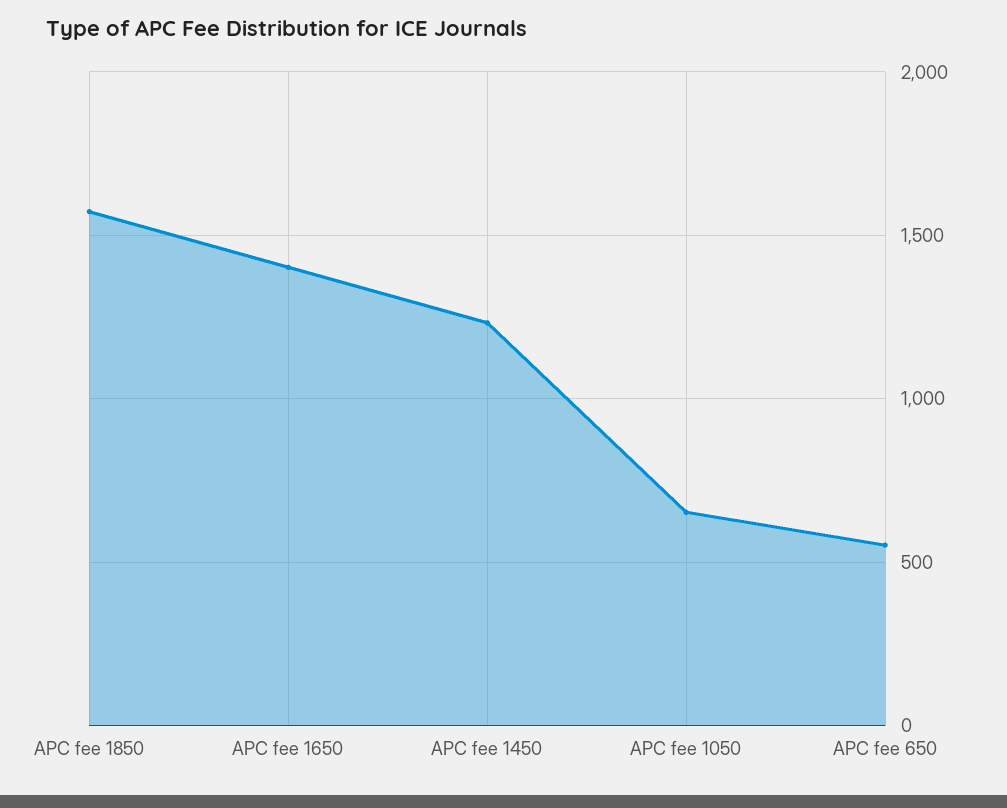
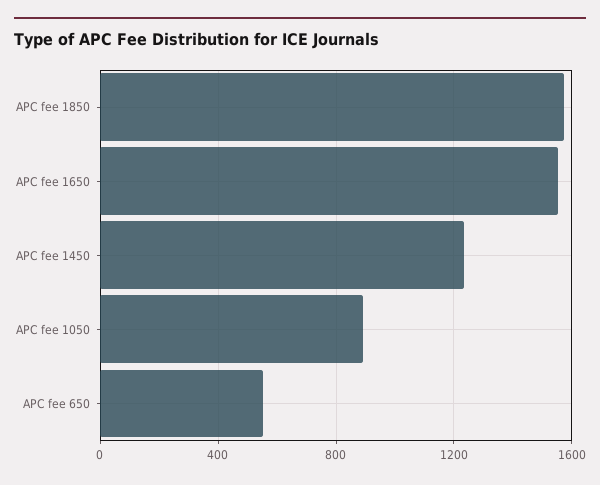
  {
    "APC fee 1850": 1550,
-   "APC fee 1650": 1400,
+   "APC fee 1650": 1550,
    "APC fee 1450": 1250,
-   "APC fee 1050": 650,
+   "APC fee 1050": 900,
    "APC fee 650": 550
  }

